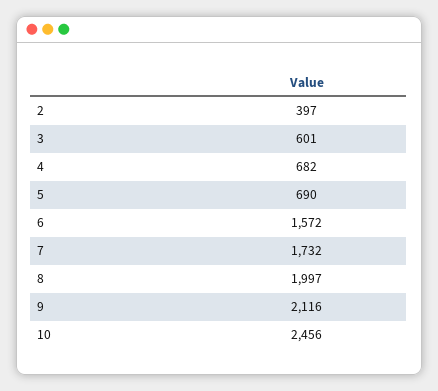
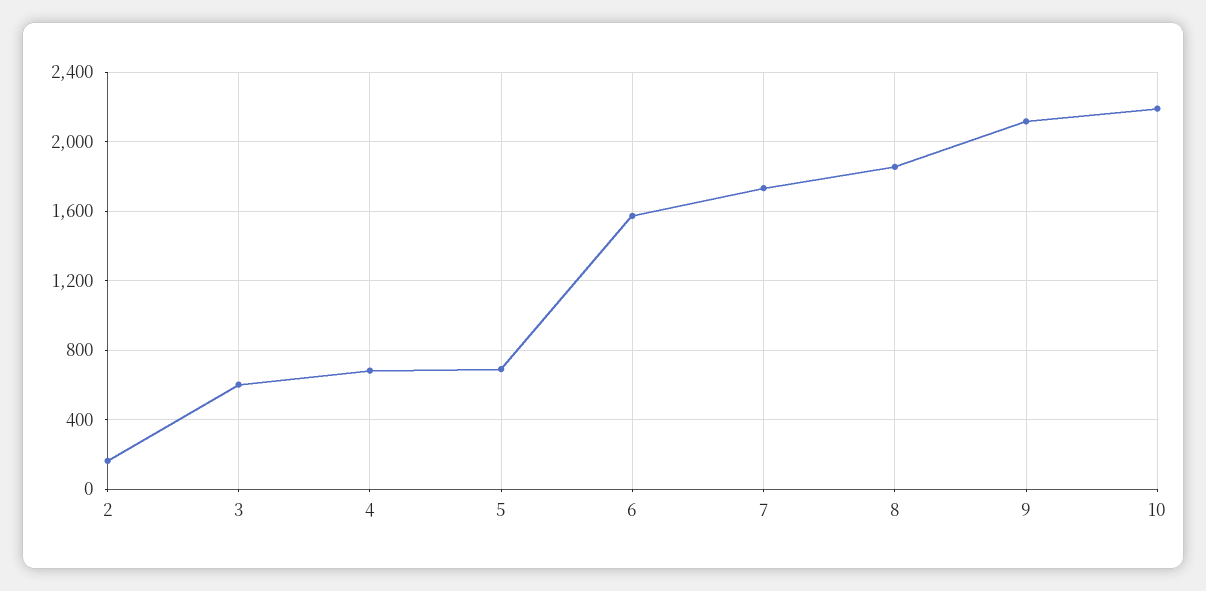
  {
-   "2": 397,
+   "2": 150,
    "3": 601,
    "4": 682,
    "5": 690,
    "6": 1572,
    "7": 1732,
-   "8": 1997,
+   "8": 1850,
    "9": 2116,
-   "10": 2456
+   "10": 2200
  }

